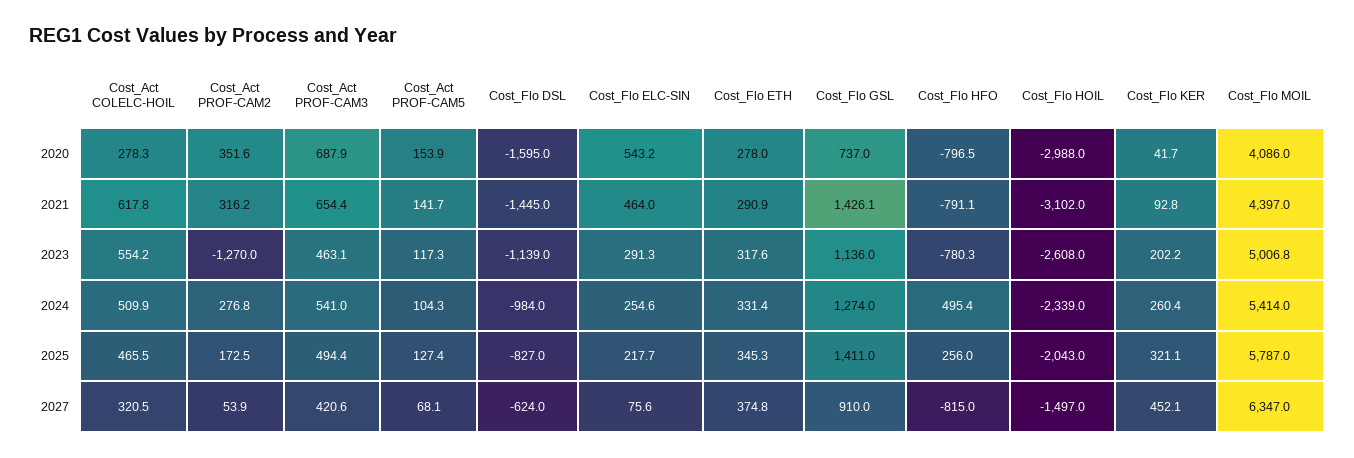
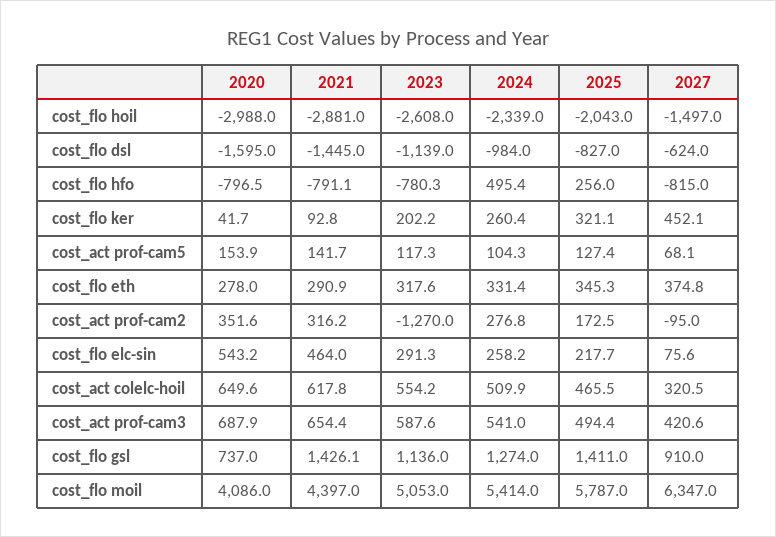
  {
    "Cost_Act COLELC-HOIL": {
-     "2020": 278.3,
+     "2020": 649.6,
      "2021": 617.8,
      "2023": 554.2,
      "2024": 509.9,
      "2025": 465.5,
      "2027": 320.5
    },
    "Cost_Act PROF-CAM2": {
      "2020": 351.6,
      "2021": 316.2,
      "2023": -1270,
      "2024": 276.8,
      "2025": 172.5,
-     "2027": 53.9
+     "2027": -95
    },
    "Cost_Act PROF-CAM3": {
      "2020": 687.9,
      "2021": 654.4,
-     "2023": 463.1,
+     "2023": 587.6,
      "2024": 541,
      "2025": 494.4,
      "2027": 420.6
    },
    "Cost_Act PROF-CAM5": {
      "2020": 153.9,
      "2021": 141.7,
      "2023": 117.3,
      "2024": 104.3,
      "2025": 127.4,
      "2027": 68.1
    },
    "Cost_Flo DSL": {
      "2020": -1595,
      "2021": -1445,
      "2023": -1139,
      "2024": -984,
      "2025": -827,
      "2027": -624
    },
    "Cost_Flo ELC-SIN": {
      "2020": 543.2,
      "2021": 464,
      "2023": 291.3,
-     "2024": 254.6,
+     "2024": 258.2,
      "2025": 217.7,
      "2027": 75.6
    },
    "Cost_Flo ETH": {
      "2020": 278,
      "2021": 290.9,
      "2023": 317.6,
      "2024": 331.4,
      "2025": 345.3,
      "2027": 374.8
    },
    "Cost_Flo GSL": {
      "2020": 737,
      "2021": 1426.1,
      "2023": 1136,
      "2024": 1274,
      "2025": 1411,
      "2027": 910
    },
    "Cost_Flo HFO": {
      "2020": -796.5,
      "2021": -791.1,
      "2023": -780.3,
      "2024": 495.4,
      "2025": 256,
      "2027": -815
    },
    "Cost_Flo HOIL": {
      "2020": -2988,
-     "2021": -3102,
+     "2021": -2881,
      "2023": -2608,
      "2024": -2339,
      "2025": -2043,
      "2027": -1497
    },
    "Cost_Flo KER": {
      "2020": 41.7,
      "2021": 92.8,
      "2023": 202.2,
      "2024": 260.4,
      "2025": 321.1,
      "2027": 452.1
    },
    "Cost_Flo MOIL": {
      "2020": 4086,
      "2021": 4397,
-     "2023": 5006.8,
+     "2023": 5053,
      "2024": 5414,
      "2025": 5787,
      "2027": 6347
    }
  }

